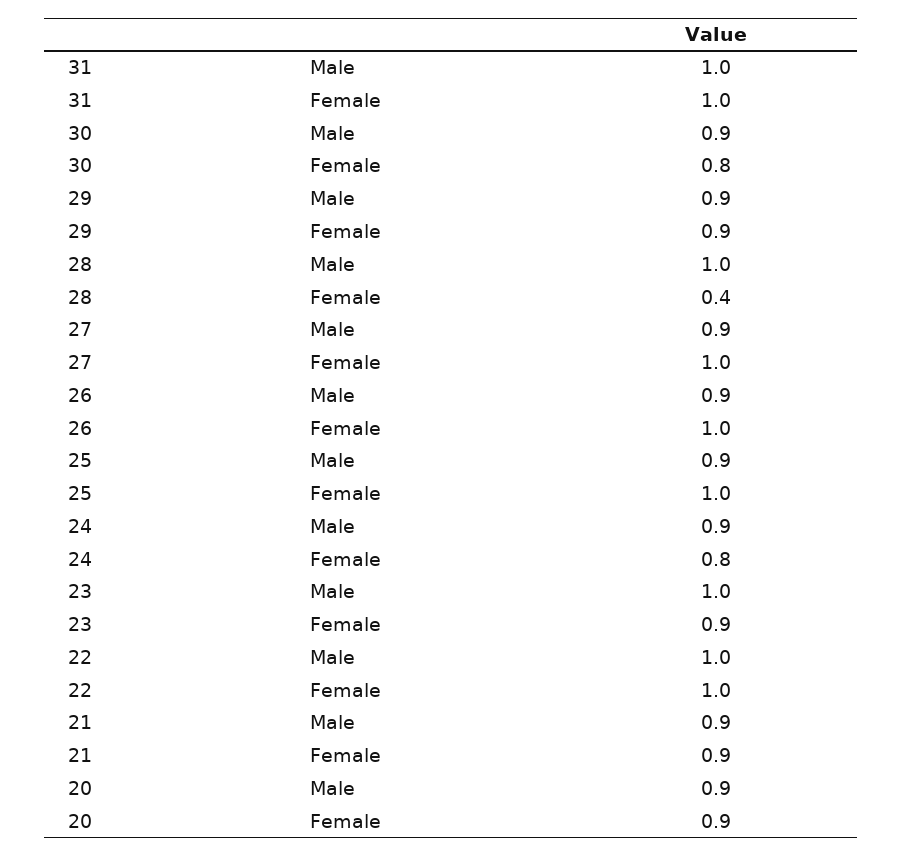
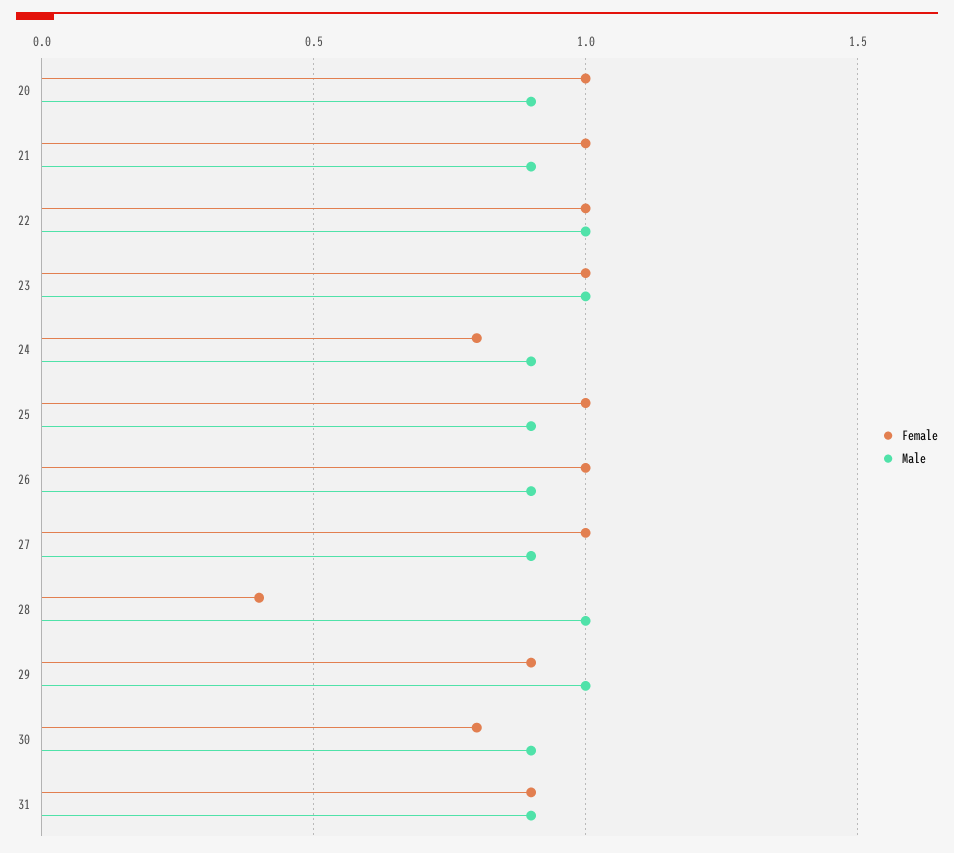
  {
    "Male": {
-     "31": 1,
+     "31": 0.9,
      "30": 0.9,
-     "29": 0.9,
+     "29": 1,
      "28": 1,
      "27": 0.9,
      "26": 0.9,
      "25": 0.9,
      "24": 0.9,
      "23": 1,
      "22": 1,
      "21": 0.9,
      "20": 0.9
    },
    "Female": {
-     "31": 1,
+     "31": 0.9,
      "30": 0.8,
      "29": 0.9,
      "28": 0.4,
      "27": 1,
      "26": 1,
      "25": 1,
      "24": 0.8,
-     "23": 0.9,
+     "23": 1,
      "22": 1,
-     "21": 0.9,
+     "21": 1,
-     "20": 0.9
+     "20": 1
    }
  }

